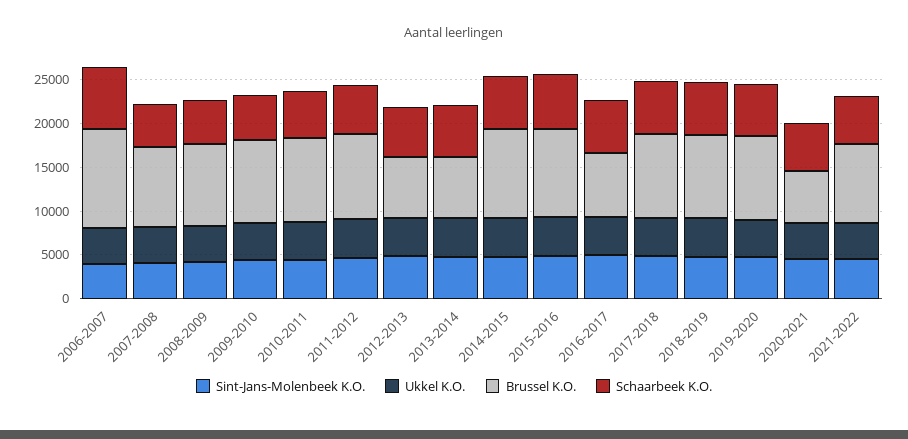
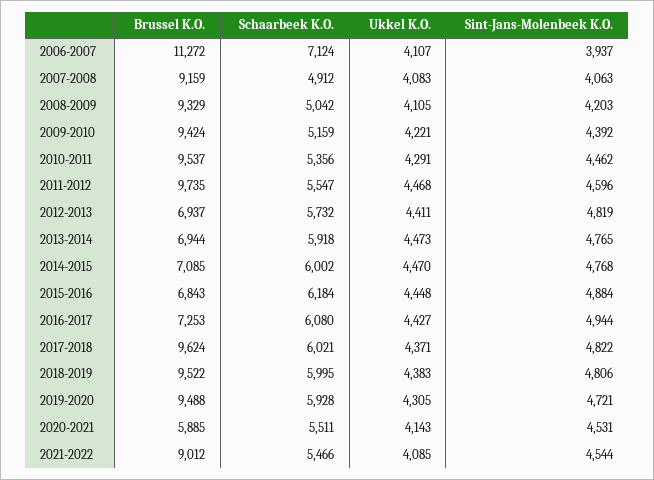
  {
    "Sint-Jans-Molenbeek K.O.": {
      "2006-2007": 3937,
      "2007-2008": 4063,
      "2008-2009": 4203,
      "2009-2010": 4392,
      "2010-2011": 4462,
      "2011-2012": 4596,
      "2012-2013": 4819,
      "2013-2014": 4765,
      "2014-2015": 4768,
      "2015-2016": 4884,
      "2016-2017": 4944,
      "2017-2018": 4822,
      "2018-2019": 4806,
      "2019-2020": 4721,
      "2020-2021": 4531,
      "2021-2022": 4544
    },
    "Ukkel K.O.": {
      "2006-2007": 4107,
      "2007-2008": 4083,
      "2008-2009": 4105,
      "2009-2010": 4221,
      "2010-2011": 4291,
      "2011-2012": 4468,
      "2012-2013": 4411,
      "2013-2014": 4473,
      "2014-2015": 4470,
      "2015-2016": 4448,
      "2016-2017": 4427,
      "2017-2018": 4371,
      "2018-2019": 4383,
      "2019-2020": 4305,
      "2020-2021": 4143,
      "2021-2022": 4085
    },
    "Brussel K.O.": {
      "2006-2007": 11272,
      "2007-2008": 9159,
      "2008-2009": 9329,
      "2009-2010": 9424,
      "2010-2011": 9537,
      "2011-2012": 9735,
      "2012-2013": 6937,
      "2013-2014": 6944,
-     "2014-2015": 10000,
+     "2014-2015": 7085,
-     "2015-2016": 10000,
+     "2015-2016": 6843,
      "2016-2017": 7253,
      "2017-2018": 9624,
      "2018-2019": 9522,
      "2019-2020": 9488,
      "2020-2021": 5885,
      "2021-2022": 9012
    },
    "Schaarbeek K.O.": {
      "2006-2007": 7124,
      "2007-2008": 4912,
      "2008-2009": 5042,
      "2009-2010": 5159,
      "2010-2011": 5356,
      "2011-2012": 5547,
      "2012-2013": 5732,
      "2013-2014": 5918,
      "2014-2015": 6002,
      "2015-2016": 6184,
      "2016-2017": 6080,
      "2017-2018": 6021,
      "2018-2019": 5995,
      "2019-2020": 5928,
      "2020-2021": 5511,
      "2021-2022": 5466
    }
  }

